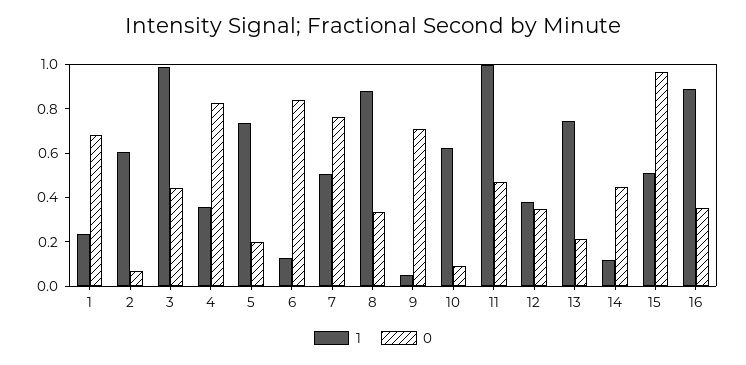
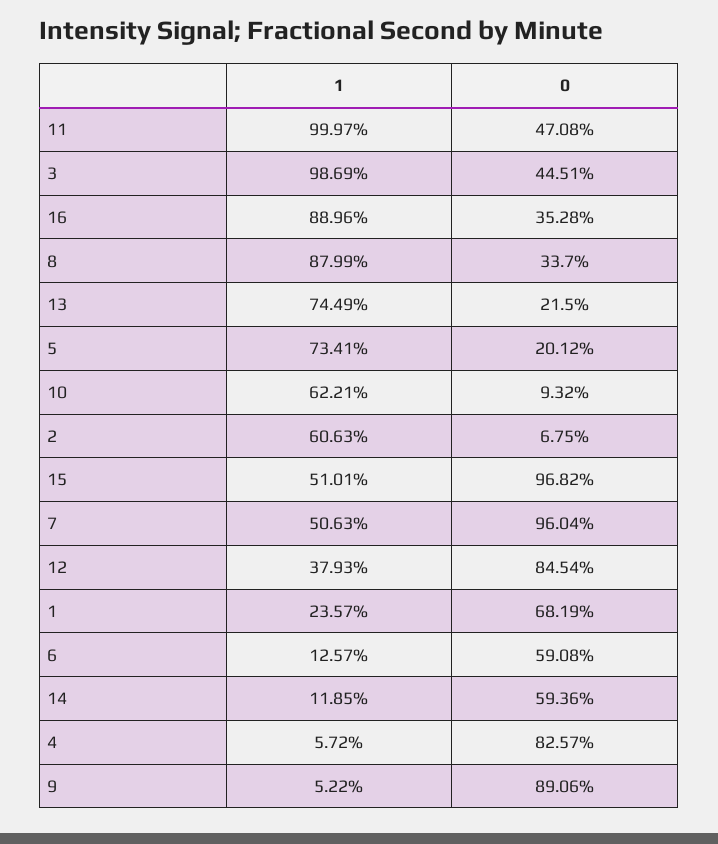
  {
    "1": {
      "1": 0.2357,
      "2": 0.6063,
      "3": 0.9869,
-     "4": 0.35,
+     "4": 0.0572,
      "5": 0.7341,
      "6": 0.1257,
      "7": 0.5063,
      "8": 0.8799,
      "9": 0.0522,
      "10": 0.6221,
      "11": 0.9997,
      "12": 0.3793,
      "13": 0.7449,
      "14": 0.1185,
      "15": 0.5101,
      "16": 0.8896
    },
    "0": {
      "1": 0.6819,
      "2": 0.0675,
      "3": 0.4451,
      "4": 0.8257,
      "5": 0.2012,
-     "6": 0.85,
+     "6": 0.5908,
-     "7": 0.75,
+     "7": 0.9604,
      "8": 0.337,
-     "9": 0.7,
+     "9": 0.8906,
      "10": 0.0932,
      "11": 0.4708,
-     "12": 0.35,
+     "12": 0.8454,
      "13": 0.215,
-     "14": 0.45,
+     "14": 0.5936,
      "15": 0.9682,
      "16": 0.3528
    }
  }

